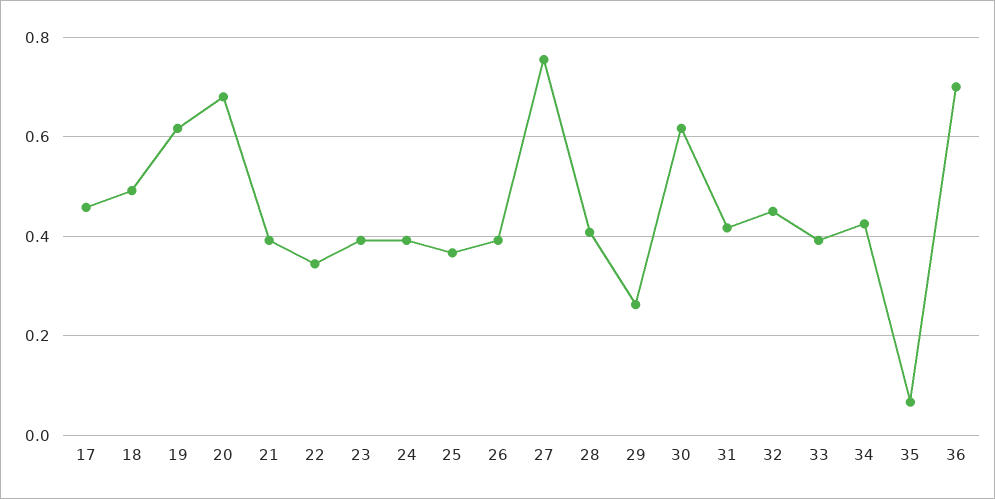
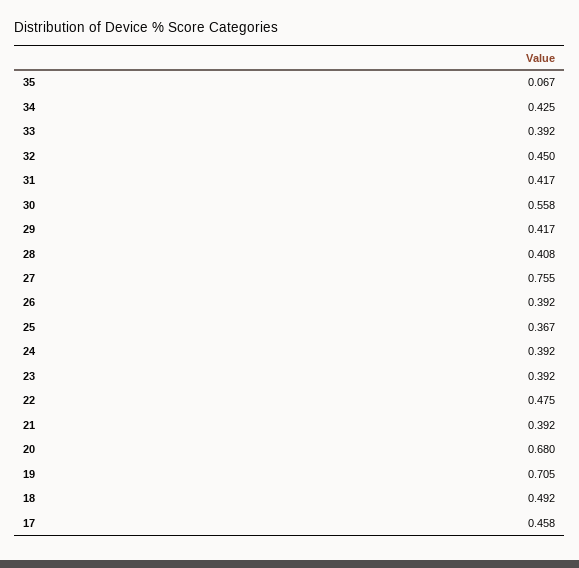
  {
    "17": 0.458,
    "18": 0.492,
-   "19": 0.62,
+   "19": 0.705,
    "20": 0.68,
    "21": 0.392,
-   "22": 0.34,
+   "22": 0.475,
    "23": 0.392,
    "24": 0.392,
    "25": 0.367,
    "26": 0.392,
    "27": 0.755,
    "28": 0.408,
-   "29": 0.26,
+   "29": 0.417,
-   "30": 0.62,
+   "30": 0.558,
    "31": 0.417,
    "32": 0.45,
    "33": 0.392,
    "34": 0.425,
-   "35": 0.067,
+   "35": 0.067
-   "36": 0.7
  }

